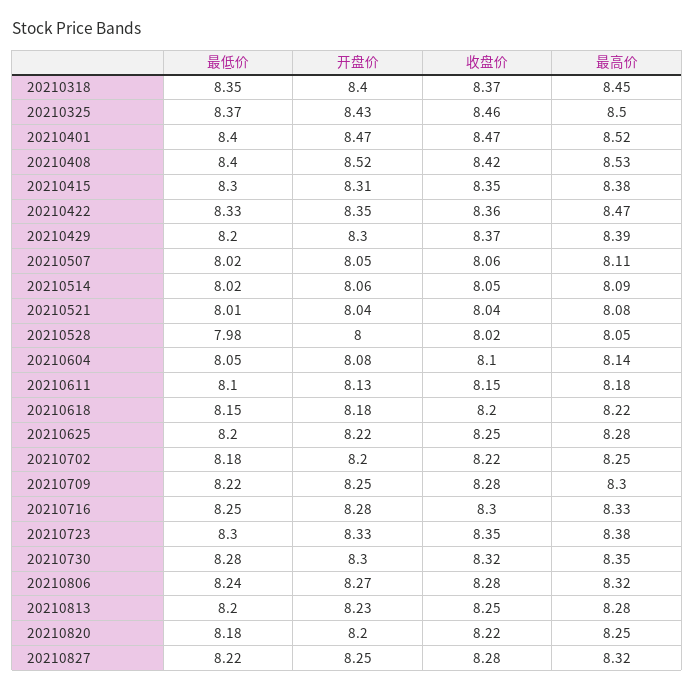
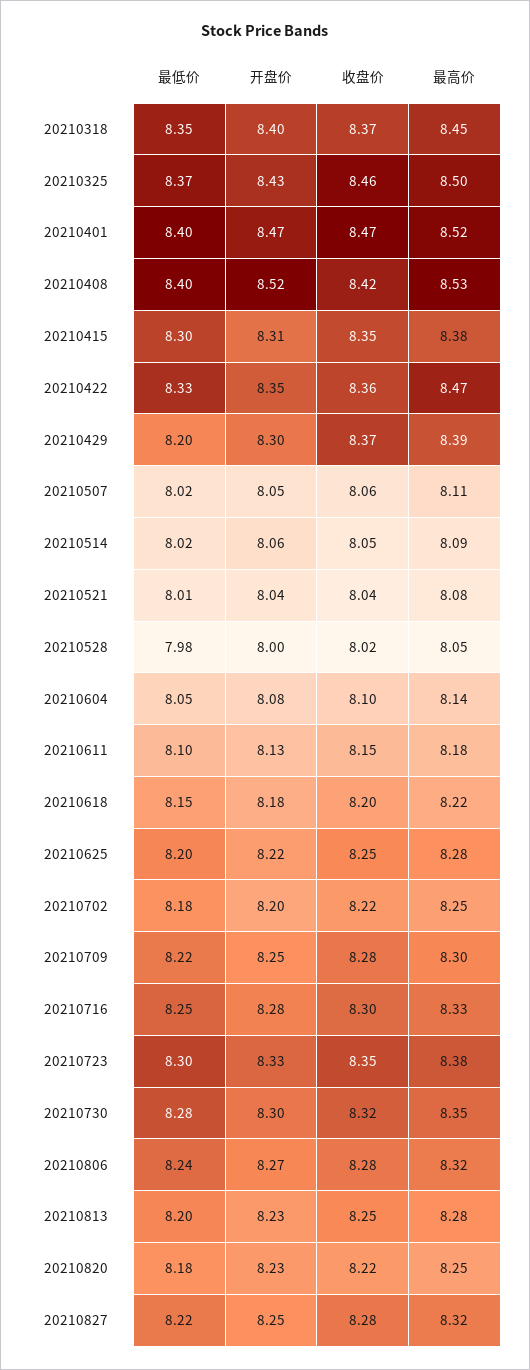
  {
    "最低价": {
      "20210318": 8.35,
      "20210325": 8.37,
      "20210401": 8.4,
      "20210408": 8.4,
      "20210415": 8.3,
      "20210422": 8.33,
      "20210429": 8.2,
      "20210507": 8.02,
      "20210514": 8.02,
      "20210521": 8.01,
      "20210528": 7.98,
      "20210604": 8.05,
      "20210611": 8.1,
      "20210618": 8.15,
      "20210625": 8.2,
      "20210702": 8.18,
      "20210709": 8.22,
      "20210716": 8.25,
      "20210723": 8.3,
      "20210730": 8.28,
      "20210806": 8.24,
      "20210813": 8.2,
      "20210820": 8.18,
      "20210827": 8.22
    },
    "开盘价": {
      "20210318": 8.4,
      "20210325": 8.43,
      "20210401": 8.47,
      "20210408": 8.52,
      "20210415": 8.31,
      "20210422": 8.35,
      "20210429": 8.3,
      "20210507": 8.05,
      "20210514": 8.06,
      "20210521": 8.04,
      "20210528": 8,
      "20210604": 8.08,
      "20210611": 8.13,
      "20210618": 8.18,
      "20210625": 8.22,
      "20210702": 8.2,
      "20210709": 8.25,
      "20210716": 8.28,
      "20210723": 8.33,
      "20210730": 8.3,
      "20210806": 8.27,
      "20210813": 8.23,
-     "20210820": 8.2,
+     "20210820": 8.23,
      "20210827": 8.25
    },
    "收盘价": {
      "20210318": 8.37,
      "20210325": 8.46,
      "20210401": 8.47,
      "20210408": 8.42,
      "20210415": 8.35,
      "20210422": 8.36,
      "20210429": 8.37,
      "20210507": 8.06,
      "20210514": 8.05,
      "20210521": 8.04,
      "20210528": 8.02,
      "20210604": 8.1,
      "20210611": 8.15,
      "20210618": 8.2,
      "20210625": 8.25,
      "20210702": 8.22,
      "20210709": 8.28,
      "20210716": 8.3,
      "20210723": 8.35,
      "20210730": 8.32,
      "20210806": 8.28,
      "20210813": 8.25,
      "20210820": 8.22,
      "20210827": 8.28
    },
    "最高价": {
      "20210318": 8.45,
      "20210325": 8.5,
      "20210401": 8.52,
      "20210408": 8.53,
      "20210415": 8.38,
      "20210422": 8.47,
      "20210429": 8.39,
      "20210507": 8.11,
      "20210514": 8.09,
      "20210521": 8.08,
      "20210528": 8.05,
      "20210604": 8.14,
      "20210611": 8.18,
      "20210618": 8.22,
      "20210625": 8.28,
      "20210702": 8.25,
      "20210709": 8.3,
      "20210716": 8.33,
      "20210723": 8.38,
      "20210730": 8.35,
      "20210806": 8.32,
      "20210813": 8.28,
      "20210820": 8.25,
      "20210827": 8.32
    }
  }

